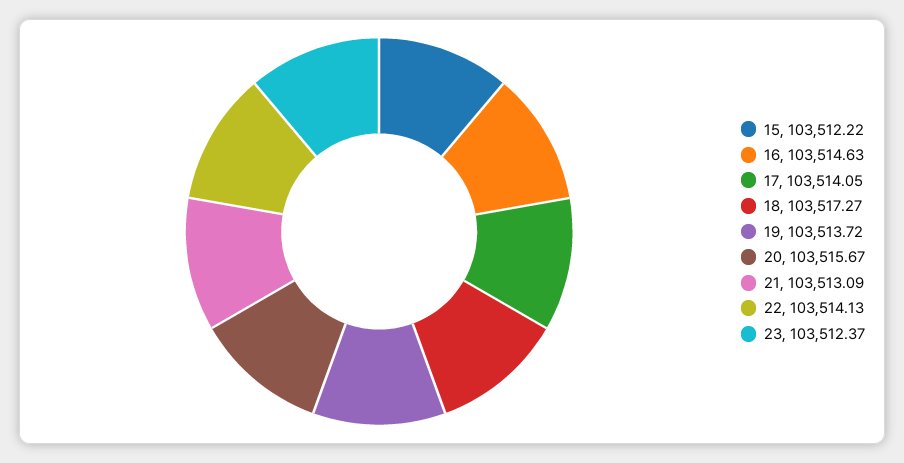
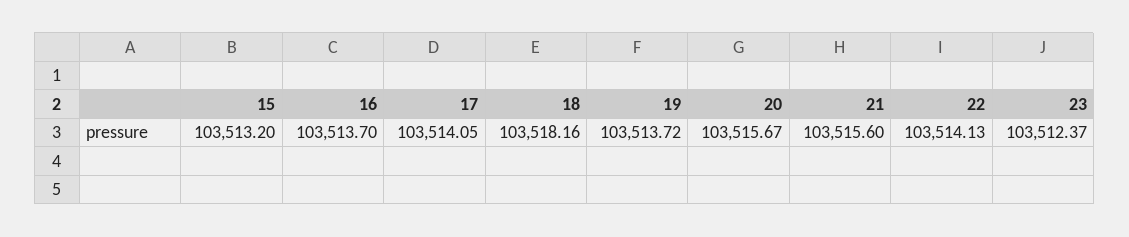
  {
-   "15": 103512.22,
+   "15": 103513.2,
-   "16": 103514.63,
+   "16": 103513.7,
    "17": 103514.05,
-   "18": 103517.27,
+   "18": 103518.16,
    "19": 103513.72,
    "20": 103515.67,
-   "21": 103513.09,
+   "21": 103515.6,
    "22": 103514.13,
    "23": 103512.37
  }

